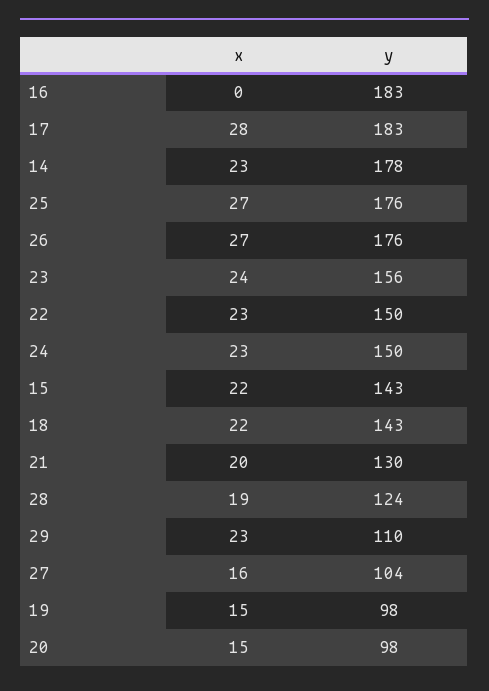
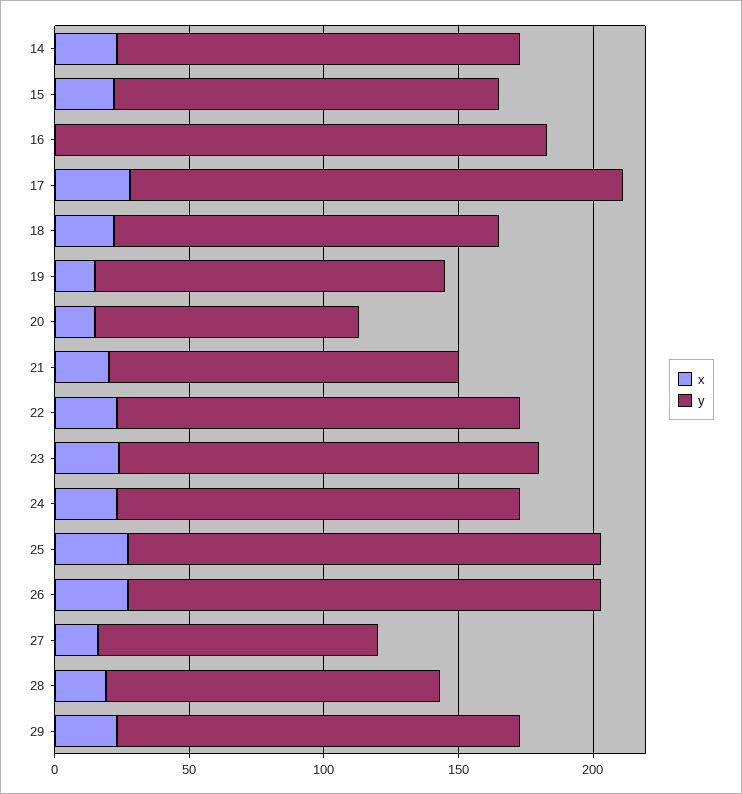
  {
    "x": {
      "16": 0,
      "17": 28,
      "14": 23,
      "25": 27,
      "26": 27,
      "23": 24,
      "22": 23,
      "24": 23,
      "15": 22,
      "18": 22,
      "21": 20,
      "28": 19,
      "29": 23,
      "27": 16,
      "19": 15,
      "20": 15
    },
    "y": {
      "16": 183,
      "17": 183,
-     "14": 178,
+     "14": 150,
      "25": 176,
      "26": 176,
      "23": 156,
      "22": 150,
      "24": 150,
      "15": 143,
      "18": 143,
      "21": 130,
      "28": 124,
-     "29": 110,
+     "29": 150,
      "27": 104,
-     "19": 98,
+     "19": 130,
      "20": 98
    }
  }

